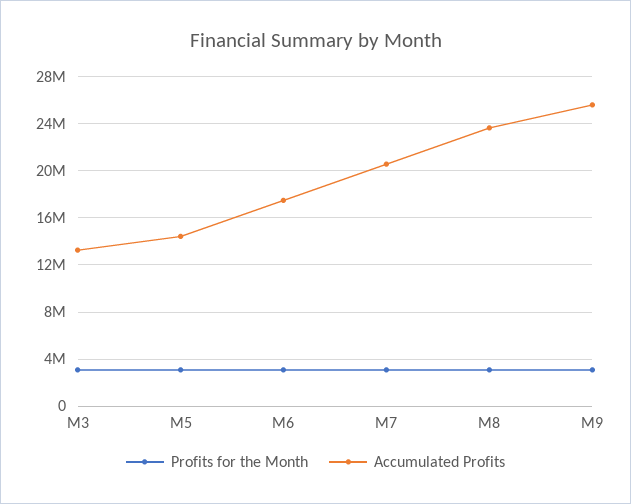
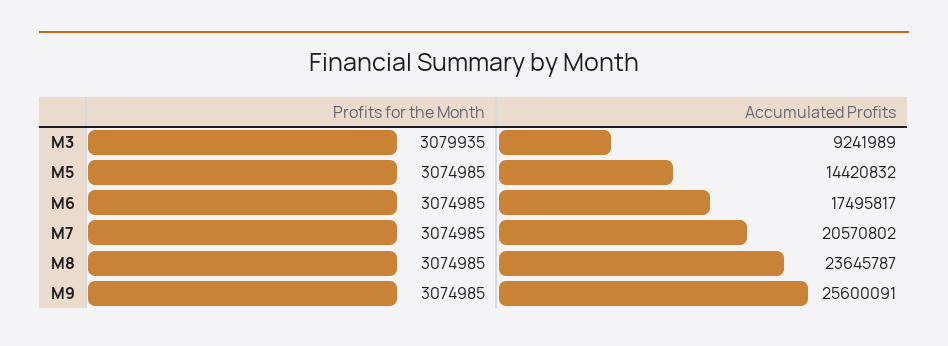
  {
    "Profits for the Month": {
      "M3": 3079935,
      "M5": 3074985,
      "M6": 3074985,
      "M7": 3074985,
      "M8": 3074985,
      "M9": 3074985
    },
    "Accumulated Profits": {
-     "M3": 13000000,
+     "M3": 9241989,
      "M5": 14420832,
      "M6": 17495817,
      "M7": 20570802,
      "M8": 23645787,
      "M9": 25600091
    }
  }

